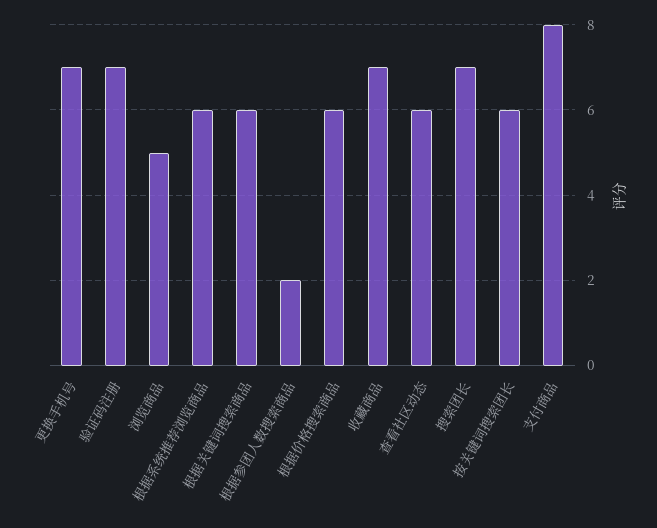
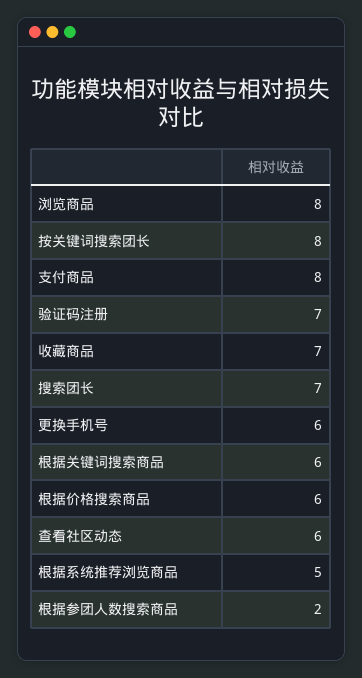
  {
-   "更换手机号": 7,
+   "更换手机号": 6,
    "验证码注册": 7,
-   "浏览商品": 5,
+   "浏览商品": 8,
-   "根据系统推荐浏览商品": 6,
+   "根据系统推荐浏览商品": 5,
    "根据关键词搜索商品": 6,
    "根据参团人数搜索商品": 2,
    "根据价格搜索商品": 6,
    "收藏商品": 7,
    "查看社区动态": 6,
    "搜索团长": 7,
-   "按关键词搜索团长": 6,
+   "按关键词搜索团长": 8,
    "支付商品": 8
  }

